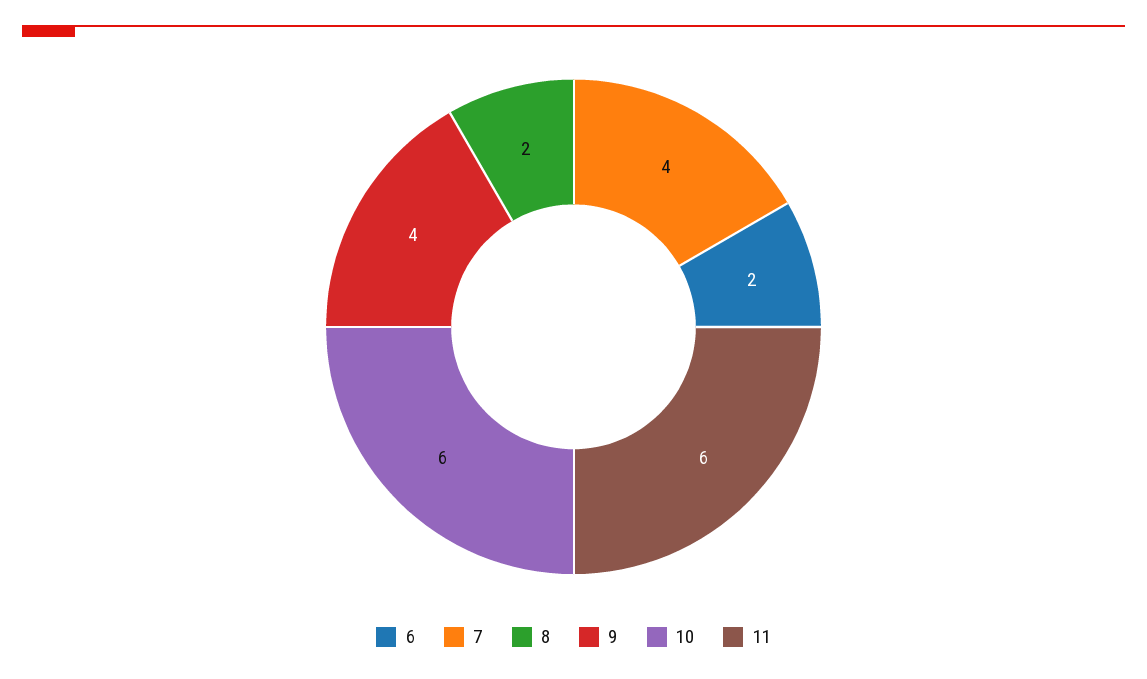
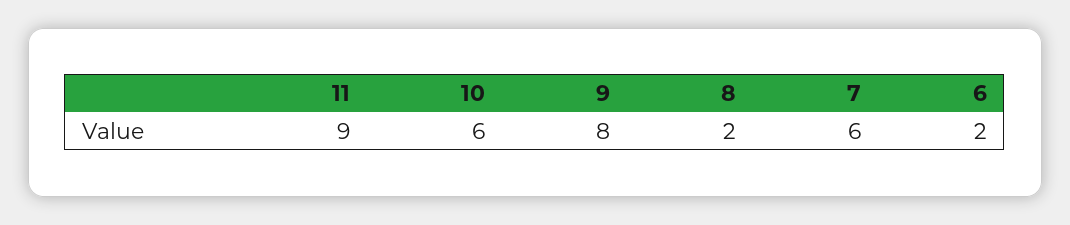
  {
    "6": 2,
-   "7": 4,
+   "7": 6,
    "8": 2,
-   "9": 4,
+   "9": 8,
    "10": 6,
-   "11": 6
+   "11": 9
  }

